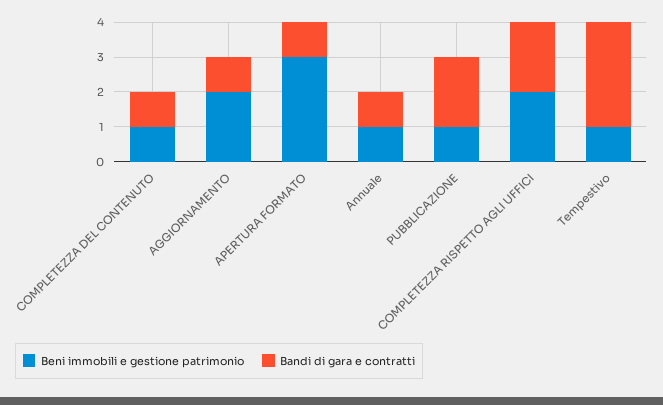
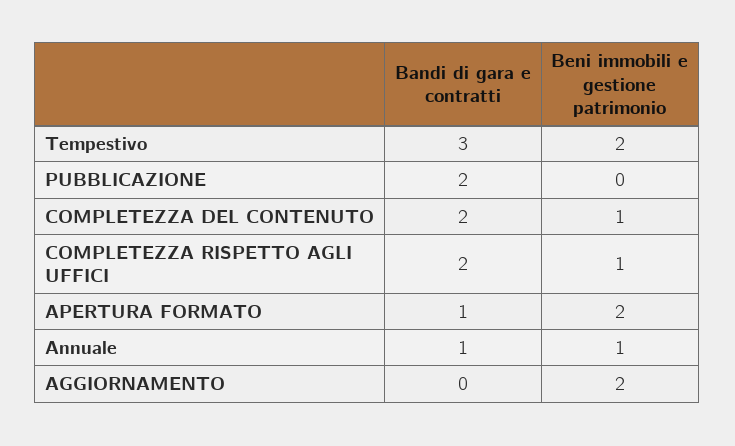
  {
    "Beni immobili e gestione patrimonio": {
      "COMPLETEZZA DEL CONTENUTO": 1,
      "AGGIORNAMENTO": 2,
-     "APERTURA FORMATO": 3,
+     "APERTURA FORMATO": 2,
      "Annuale": 1,
-     "PUBBLICAZIONE": 1,
+     "PUBBLICAZIONE": 0,
-     "COMPLETEZZA RISPETTO AGLI UFFICI": 2,
+     "COMPLETEZZA RISPETTO AGLI UFFICI": 1,
-     "Tempestivo": 1
+     "Tempestivo": 2
    },
    "Bandi di gara e contratti": {
-     "COMPLETEZZA DEL CONTENUTO": 1,
+     "COMPLETEZZA DEL CONTENUTO": 2,
-     "AGGIORNAMENTO": 1,
+     "AGGIORNAMENTO": 0,
      "APERTURA FORMATO": 1,
      "Annuale": 1,
      "PUBBLICAZIONE": 2,
      "COMPLETEZZA RISPETTO AGLI UFFICI": 2,
      "Tempestivo": 3
    }
  }

